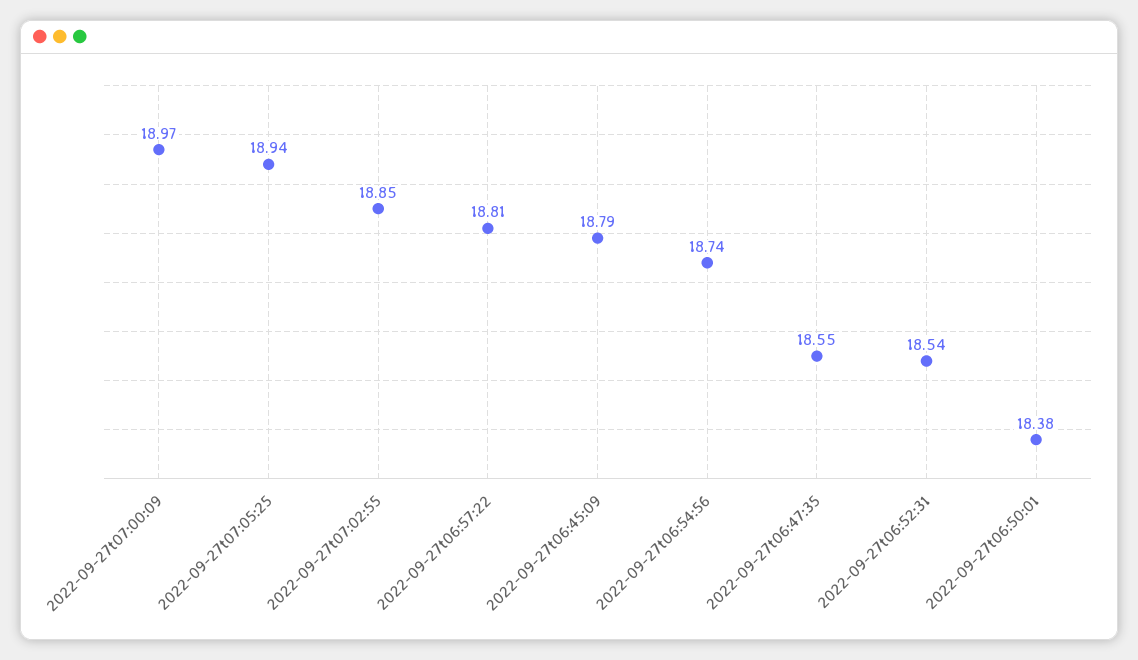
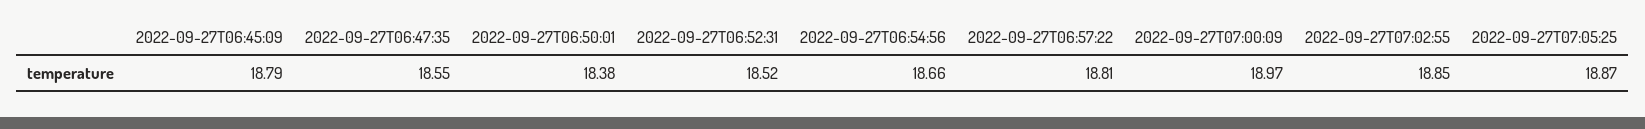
  {
    "2022-09-27t07:00:09": 18.97,
-   "2022-09-27t07:05:25": 18.94,
+   "2022-09-27t07:05:25": 18.87,
    "2022-09-27t07:02:55": 18.85,
    "2022-09-27t06:57:22": 18.81,
    "2022-09-27t06:45:09": 18.79,
-   "2022-09-27t06:54:56": 18.74,
+   "2022-09-27t06:54:56": 18.66,
    "2022-09-27t06:47:35": 18.55,
-   "2022-09-27t06:52:31": 18.54,
+   "2022-09-27t06:52:31": 18.52,
    "2022-09-27t06:50:01": 18.38
  }

